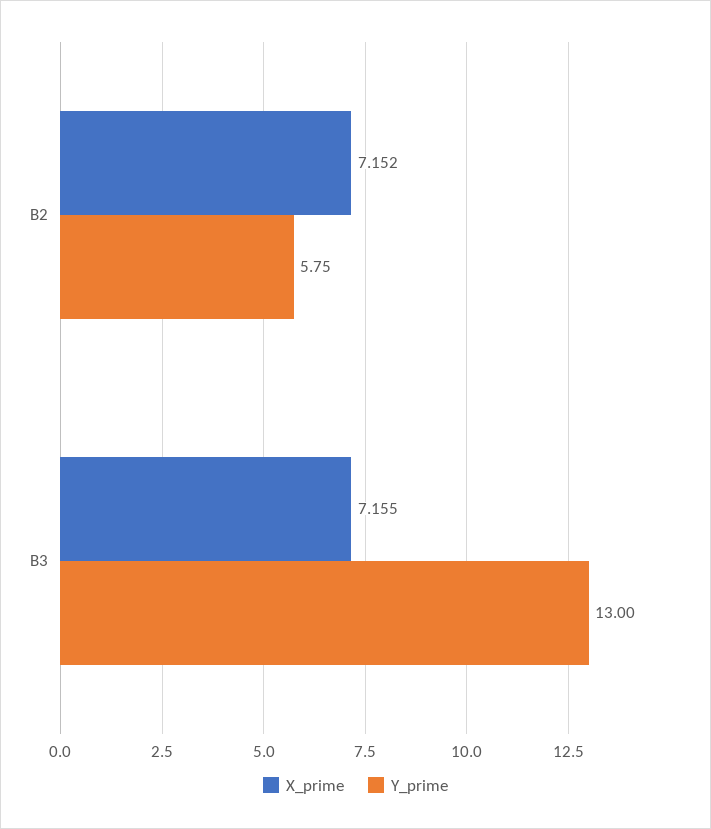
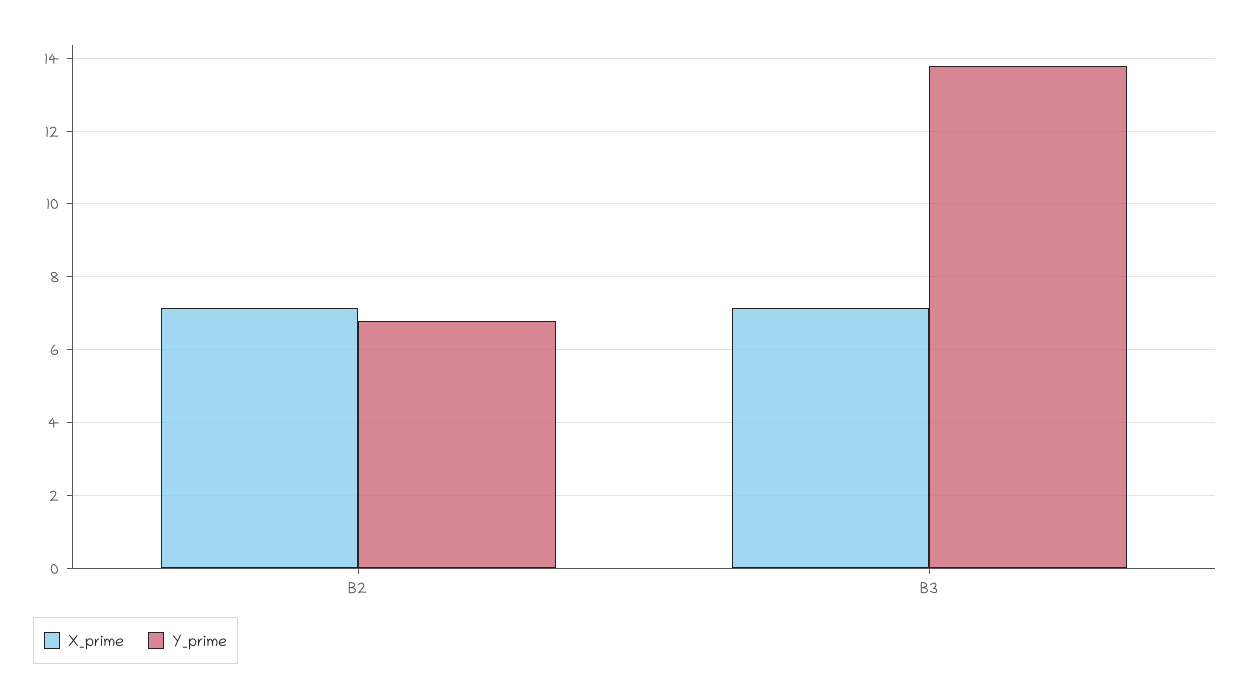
  {
    "X_prime": {
      "B2": 7.152,
      "B3": 7.155
    },
    "Y_prime": {
-     "B2": 5.75,
+     "B2": 6.8,
-     "B3": 13
+     "B3": 13.8
    }
  }

